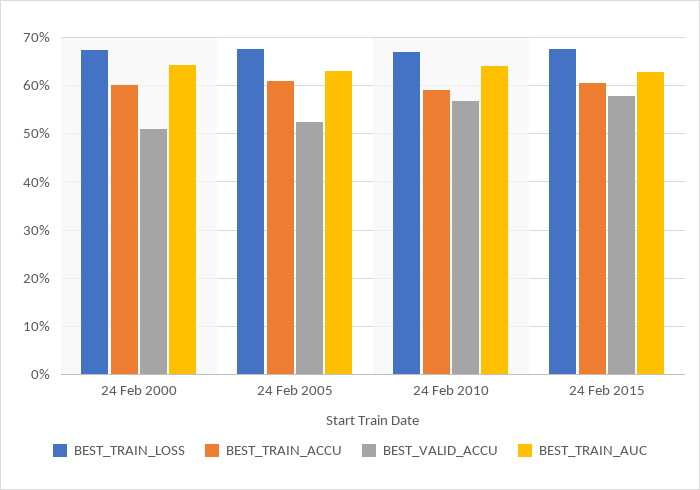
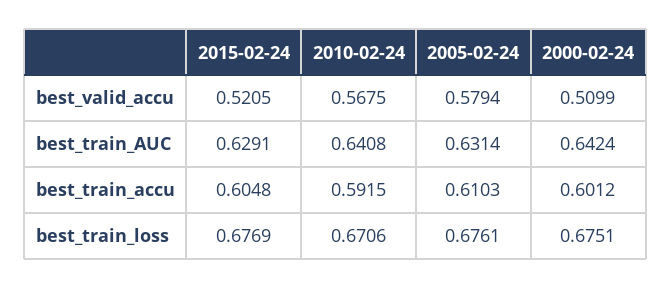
  {
    "BEST_TRAIN_LOSS": {
      "24 Feb 2000": 0.6751,
      "24 Feb 2005": 0.6761,
      "24 Feb 2010": 0.6706,
      "24 Feb 2015": 0.6769
    },
    "BEST_TRAIN_ACCU": {
      "24 Feb 2000": 0.6012,
      "24 Feb 2005": 0.6103,
      "24 Feb 2010": 0.5915,
      "24 Feb 2015": 0.6048
    },
    "BEST_VALID_ACCU": {
      "24 Feb 2000": 0.5099,
-     "24 Feb 2005": 0.52,
+     "24 Feb 2005": 0.5794,
      "24 Feb 2010": 0.5675,
-     "24 Feb 2015": 0.58
+     "24 Feb 2015": 0.5205
    },
    "BEST_TRAIN_AUC": {
      "24 Feb 2000": 0.6424,
      "24 Feb 2005": 0.6314,
      "24 Feb 2010": 0.6408,
      "24 Feb 2015": 0.6291
    }
  }

